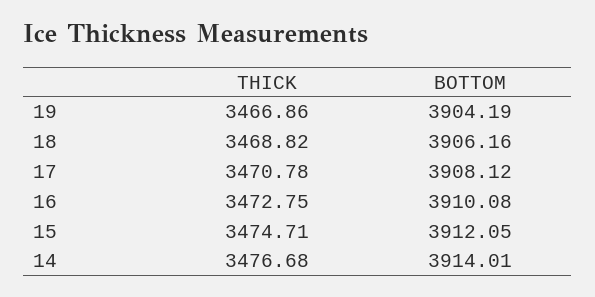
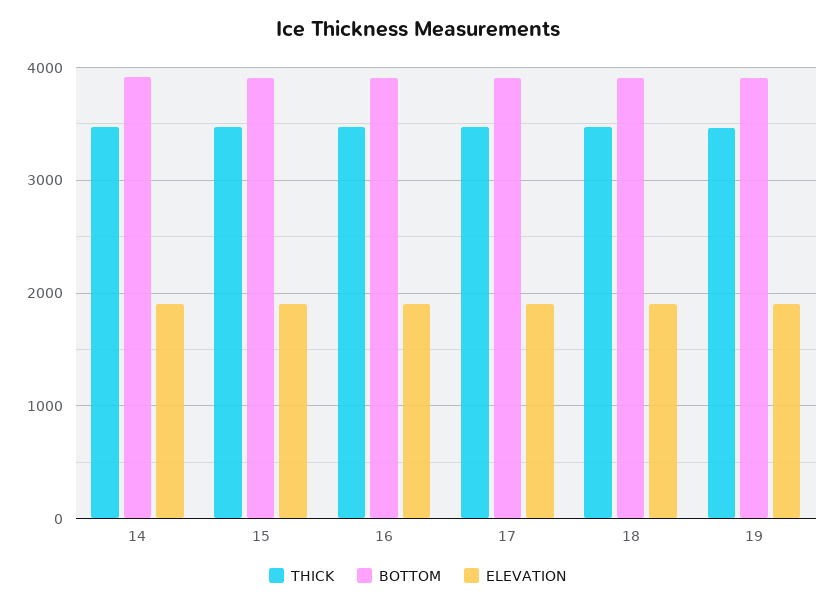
  {
    "THICK": {
      "19": 3466.86,
      "18": 3468.82,
      "17": 3470.78,
      "16": 3472.75,
      "15": 3474.71,
      "14": 3476.68
    },
    "BOTTOM": {
      "19": 3904.19,
      "18": 3906.16,
      "17": 3908.12,
      "16": 3910.08,
      "15": 3912.05,
      "14": 3914.01
-   }
+   },
+   "ELEVATION": {
+     "14": 1900,
+     "15": 1900,
+     "16": 1900,
+     "17": 1900,
+     "18": 1900,
+     "19": 1900
+   }
  }

